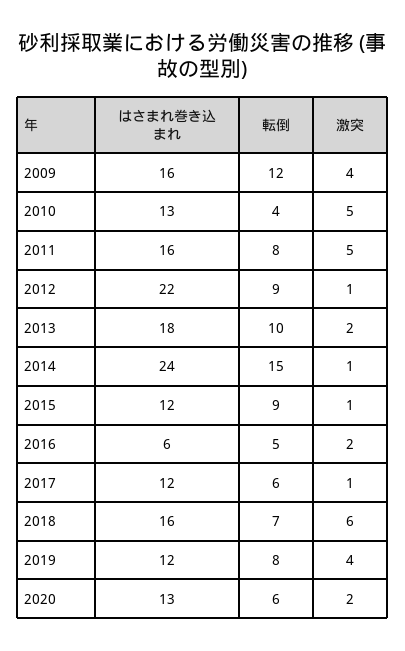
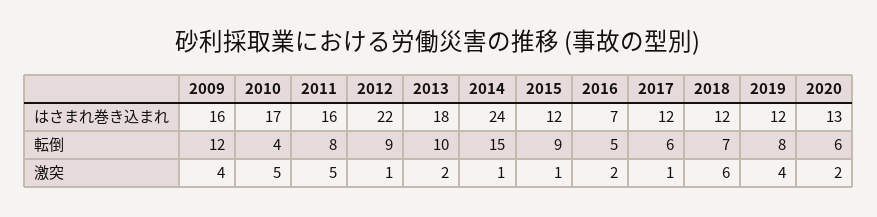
  {
    "はさまれ巻き込まれ": {
      "2009": 16,
-     "2010": 13,
+     "2010": 17,
      "2011": 16,
      "2012": 22,
      "2013": 18,
      "2014": 24,
      "2015": 12,
-     "2016": 6,
+     "2016": 7,
      "2017": 12,
-     "2018": 16,
+     "2018": 12,
      "2019": 12,
      "2020": 13
    },
    "転倒": {
      "2009": 12,
      "2010": 4,
      "2011": 8,
      "2012": 9,
      "2013": 10,
      "2014": 15,
      "2015": 9,
      "2016": 5,
      "2017": 6,
      "2018": 7,
      "2019": 8,
      "2020": 6
    },
    "激突": {
      "2009": 4,
      "2010": 5,
      "2011": 5,
      "2012": 1,
      "2013": 2,
      "2014": 1,
      "2015": 1,
      "2016": 2,
      "2017": 1,
      "2018": 6,
      "2019": 4,
      "2020": 2
    }
  }

